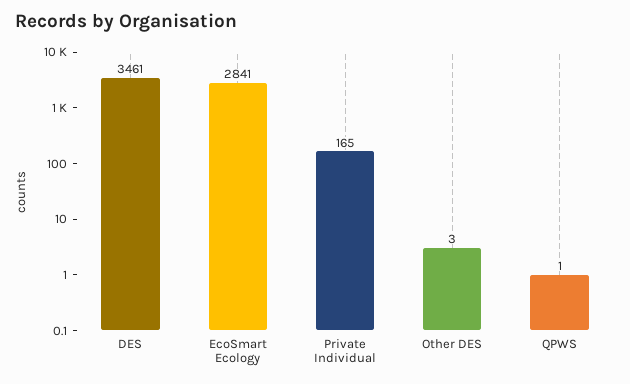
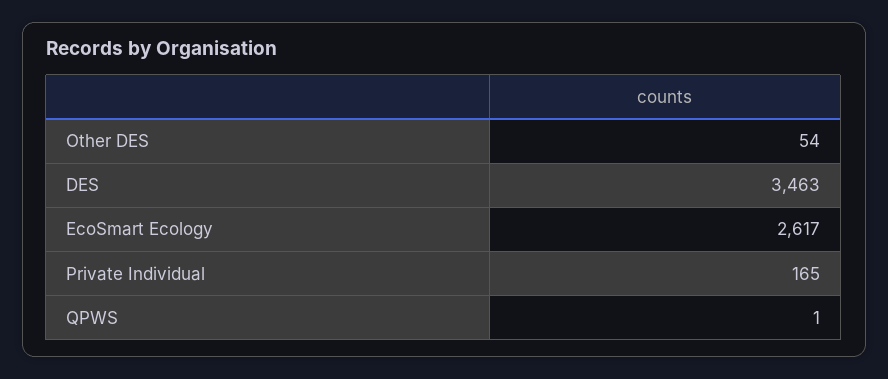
  {
-   "DES": 3461,
+   "DES": 3463,
-   "EcoSmart Ecology": 2841,
+   "EcoSmart Ecology": 2617,
    "Private Individual": 165,
-   "Other DES": 3,
+   "Other DES": 54,
    "QPWS": 1
  }

